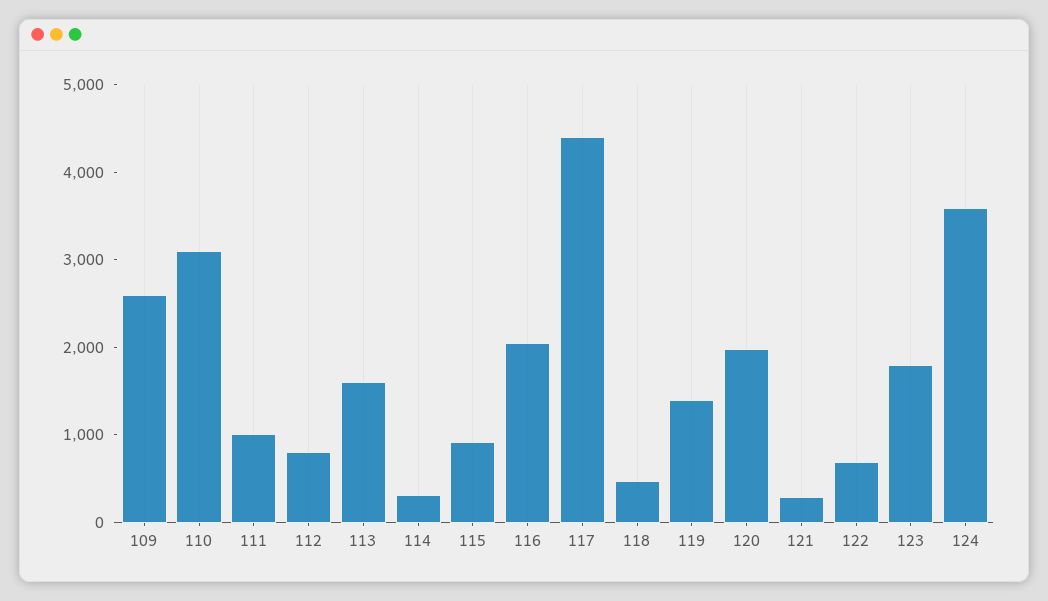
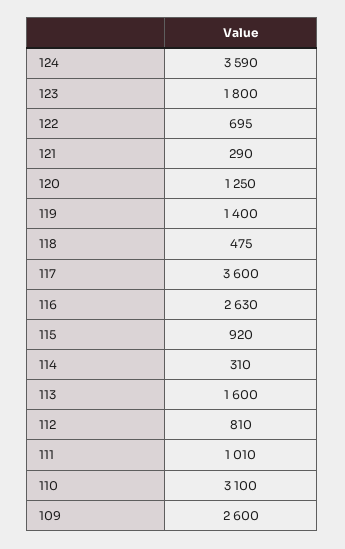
  {
    "109": 2600,
    "110": 3100,
    "111": 1010,
    "112": 810,
    "113": 1600,
    "114": 310,
    "115": 920,
-   "116": 2000,
+   "116": 2630,
-   "117": 4400,
+   "117": 3600,
    "118": 475,
    "119": 1400,
-   "120": 2000,
+   "120": 1250,
    "121": 290,
    "122": 695,
    "123": 1800,
    "124": 3590
  }

